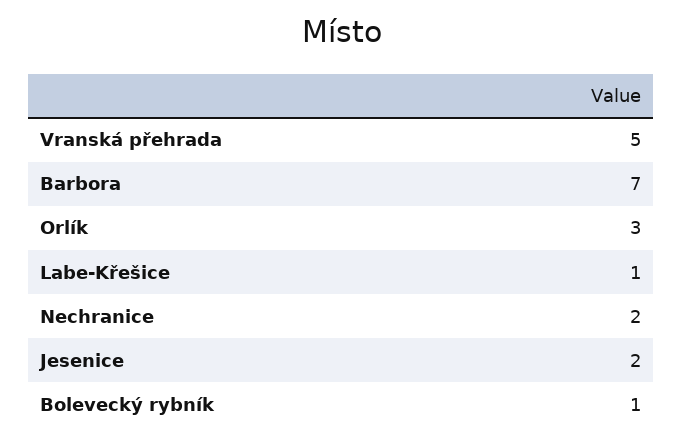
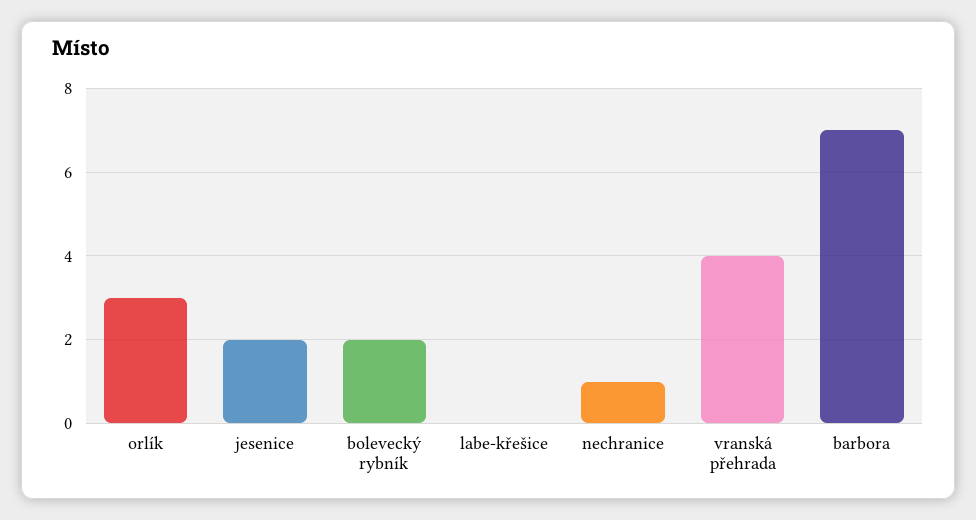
  {
-   "Vranská přehrada": 5,
+   "Vranská přehrada": 4,
    "Barbora": 7,
    "Orlík": 3,
-   "Labe-Křešice": 1,
+   "Labe-Křešice": 0,
-   "Nechranice": 2,
+   "Nechranice": 1,
    "Jesenice": 2,
-   "Bolevecký rybník": 1
+   "Bolevecký rybník": 2
  }

